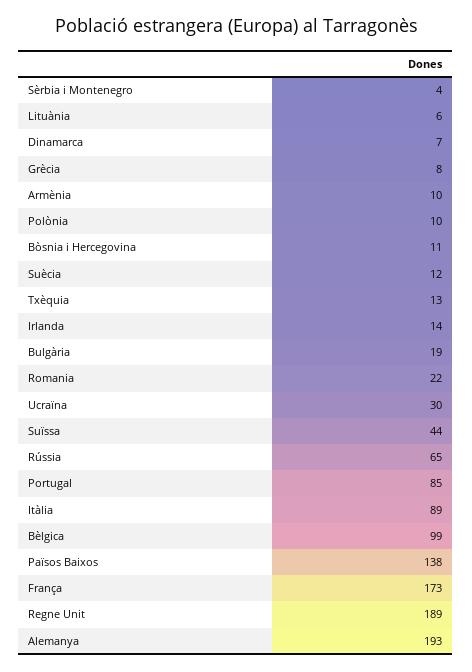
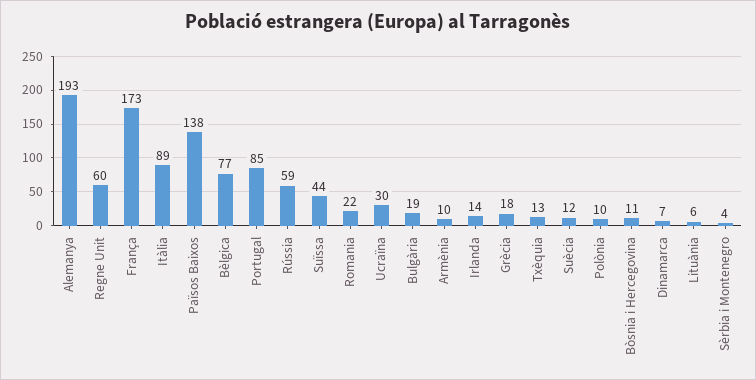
  {
    "Sèrbia i Montenegro": 4,
    "Lituània": 6,
    "Dinamarca": 7,
-   "Grècia": 8,
+   "Grècia": 18,
    "Armènia": 10,
    "Polònia": 10,
    "Bòsnia i Hercegovina": 11,
    "Suècia": 12,
    "Txèquia": 13,
    "Irlanda": 14,
    "Bulgària": 19,
    "Romania": 22,
    "Ucraïna": 30,
    "Suïssa": 44,
-   "Rússia": 65,
+   "Rússia": 59,
    "Portugal": 85,
    "Itàlia": 89,
-   "Bèlgica": 99,
+   "Bèlgica": 77,
    "Països Baixos": 138,
    "França": 173,
-   "Regne Unit": 189,
+   "Regne Unit": 60,
    "Alemanya": 193
  }

